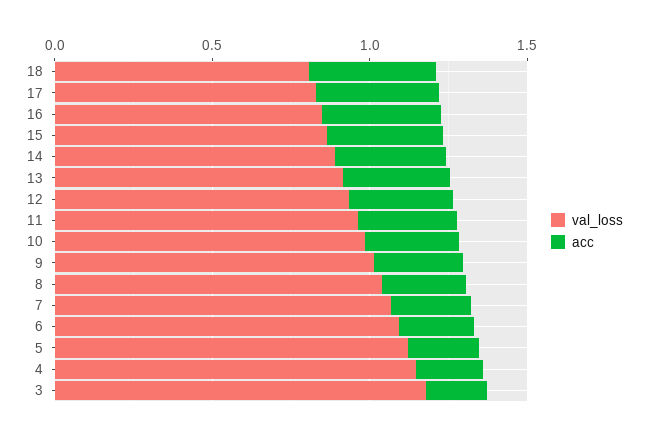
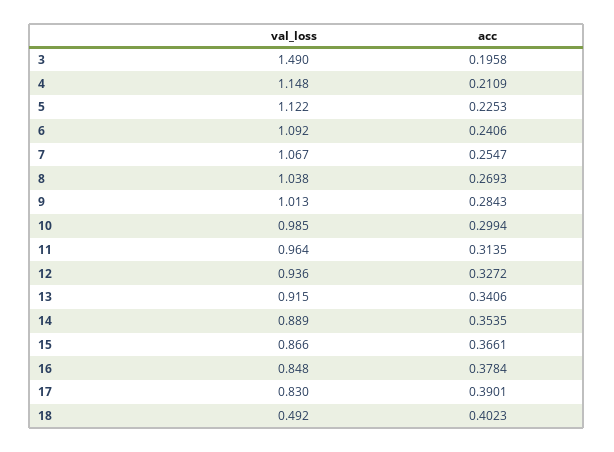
  {
    "val_loss": {
-     "18": 0.8,
+     "18": 0.492,
      "17": 0.83,
      "16": 0.848,
      "15": 0.866,
      "14": 0.889,
      "13": 0.915,
      "12": 0.936,
      "11": 0.964,
      "10": 0.985,
      "9": 1.013,
      "8": 1.038,
      "7": 1.067,
      "6": 1.092,
      "5": 1.122,
      "4": 1.148,
-     "3": 1.2
+     "3": 1.49
    },
    "acc": {
      "18": 0.4023,
      "17": 0.3901,
      "16": 0.3784,
      "15": 0.3661,
      "14": 0.3535,
      "13": 0.3406,
      "12": 0.3272,
      "11": 0.3135,
      "10": 0.2994,
      "9": 0.2843,
      "8": 0.2693,
      "7": 0.2547,
      "6": 0.2406,
      "5": 0.2253,
      "4": 0.2109,
      "3": 0.1958
    }
  }

